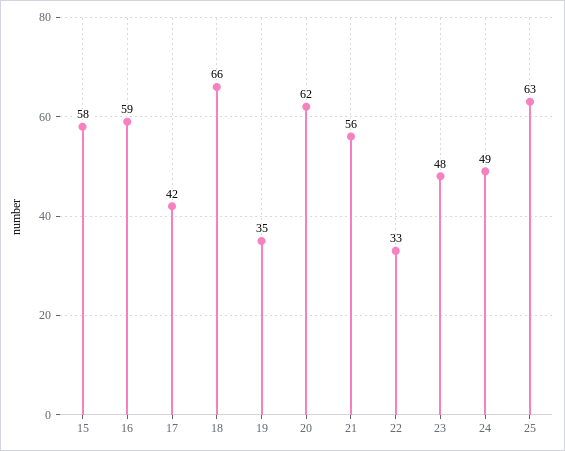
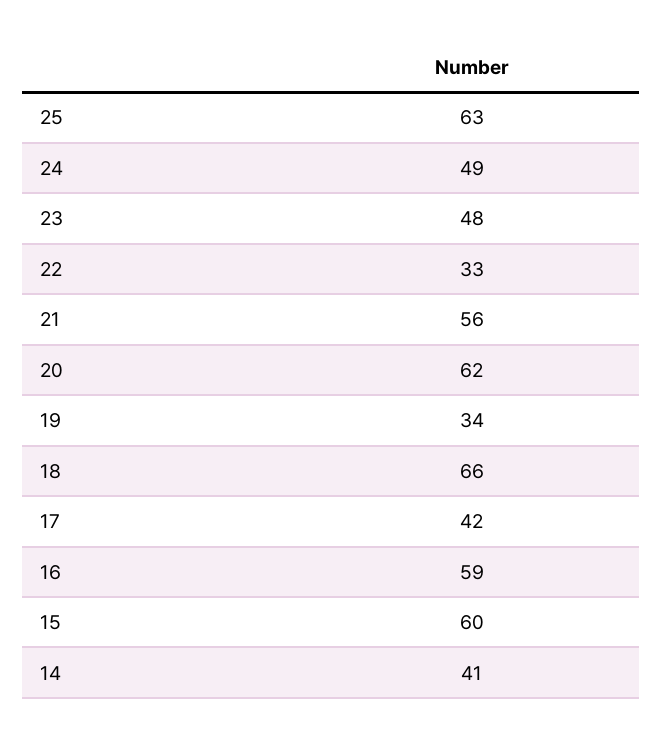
  {
-   "15": 58,
+   "15": 60,
    "16": 59,
    "17": 42,
    "18": 66,
-   "19": 35,
+   "19": 34,
    "20": 62,
    "21": 56,
    "22": 33,
    "23": 48,
    "24": 49,
-   "25": 63
+   "25": 63,
+   "14": 41
  }

